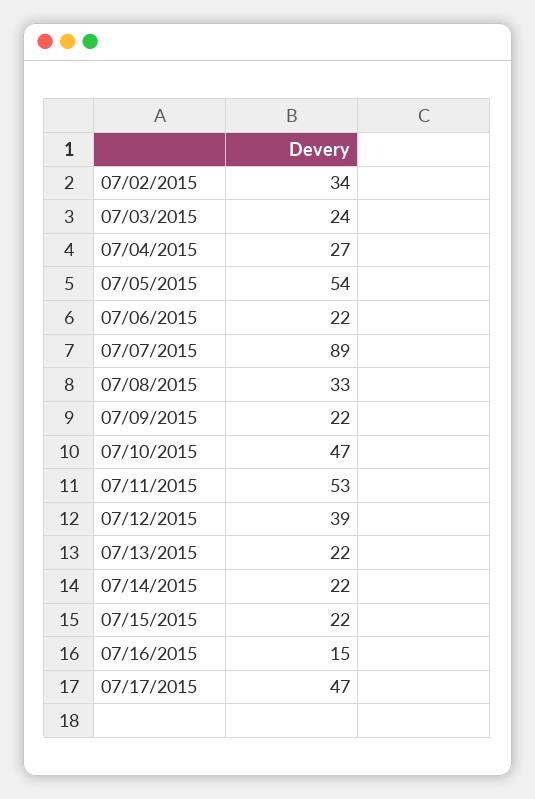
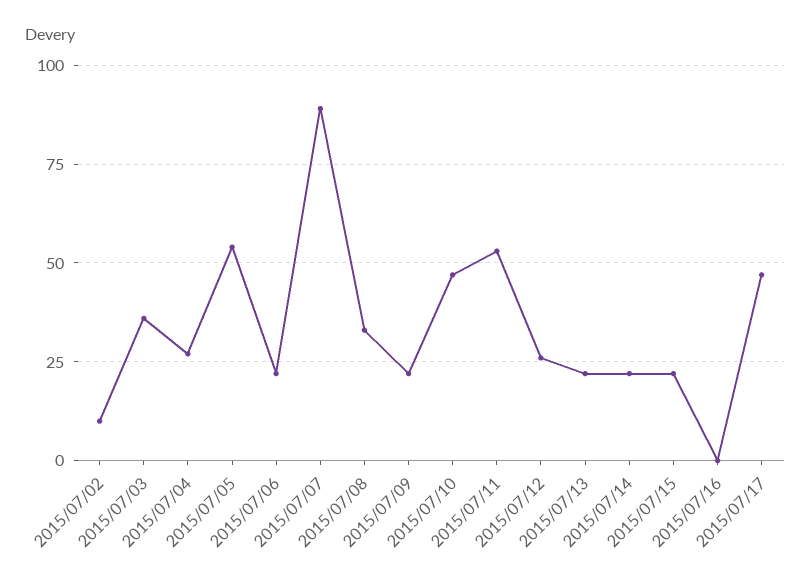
  {
-   "07/02/2015": 34,
+   "07/02/2015": 10,
-   "07/03/2015": 24,
+   "07/03/2015": 35,
    "07/04/2015": 27,
    "07/05/2015": 54,
    "07/06/2015": 22,
    "07/07/2015": 89,
    "07/08/2015": 33,
    "07/09/2015": 22,
    "07/10/2015": 47,
    "07/11/2015": 53,
-   "07/12/2015": 39,
+   "07/12/2015": 25,
    "07/13/2015": 22,
    "07/14/2015": 22,
    "07/15/2015": 22,
-   "07/16/2015": 15,
+   "07/16/2015": 0,
    "07/17/2015": 47
  }

